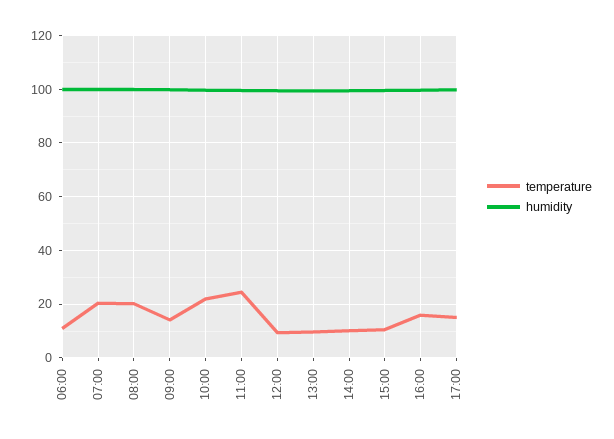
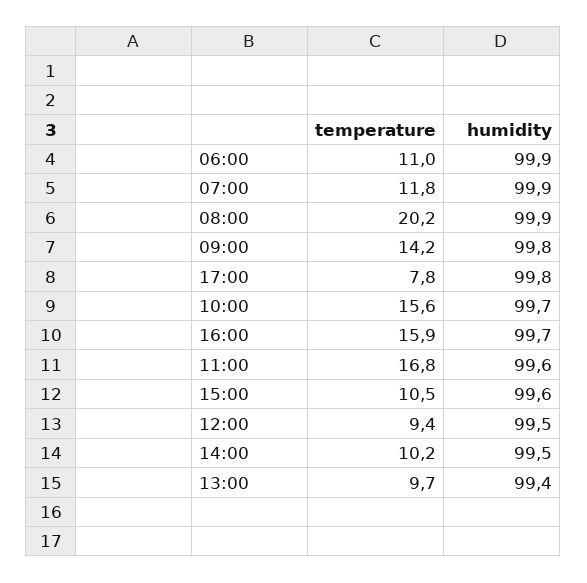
  {
    "temperature": {
      "06:00": 11,
-     "07:00": 20,
+     "07:00": 11.8,
      "08:00": 20.2,
      "09:00": 14.2,
-     "10:00": 22.5,
+     "10:00": 15.6,
-     "11:00": 25,
+     "11:00": 16.8,
      "12:00": 9.4,
      "13:00": 9.7,
      "14:00": 10.2,
      "15:00": 10.5,
      "16:00": 15.9,
-     "17:00": 15
+     "17:00": 7.8
    },
    "humidity": {
      "06:00": 99.9,
      "07:00": 99.9,
      "08:00": 99.9,
      "09:00": 99.8,
      "10:00": 99.7,
      "11:00": 99.6,
      "12:00": 99.5,
      "13:00": 99.4,
      "14:00": 99.5,
      "15:00": 99.6,
      "16:00": 99.7,
      "17:00": 99.8
    }
  }

